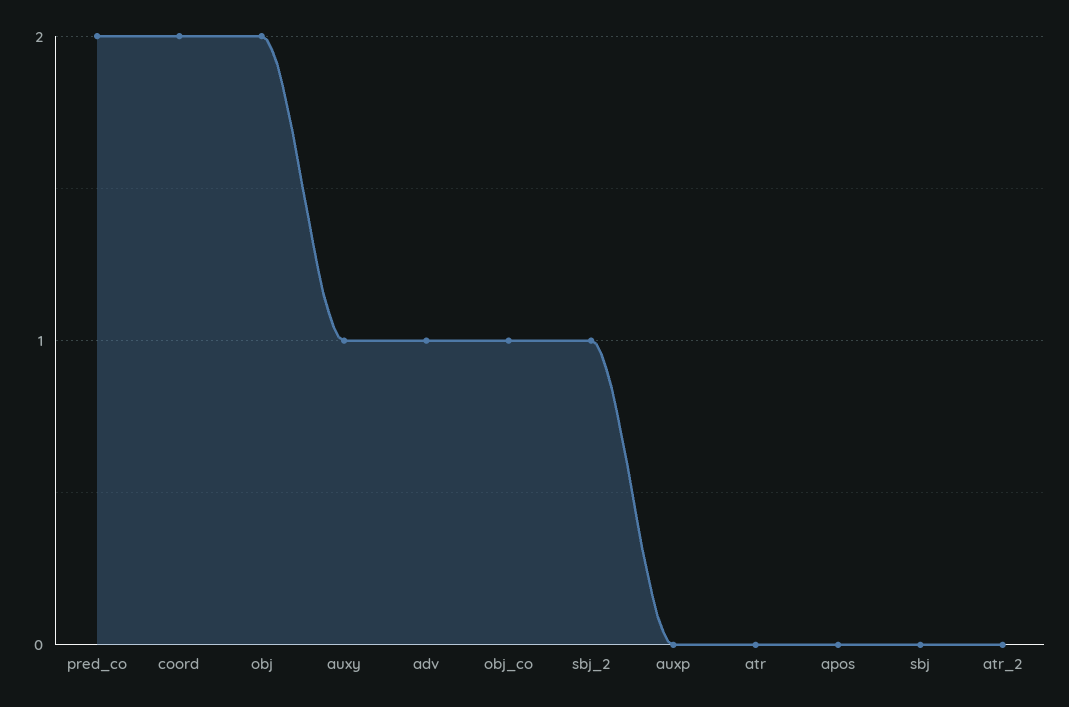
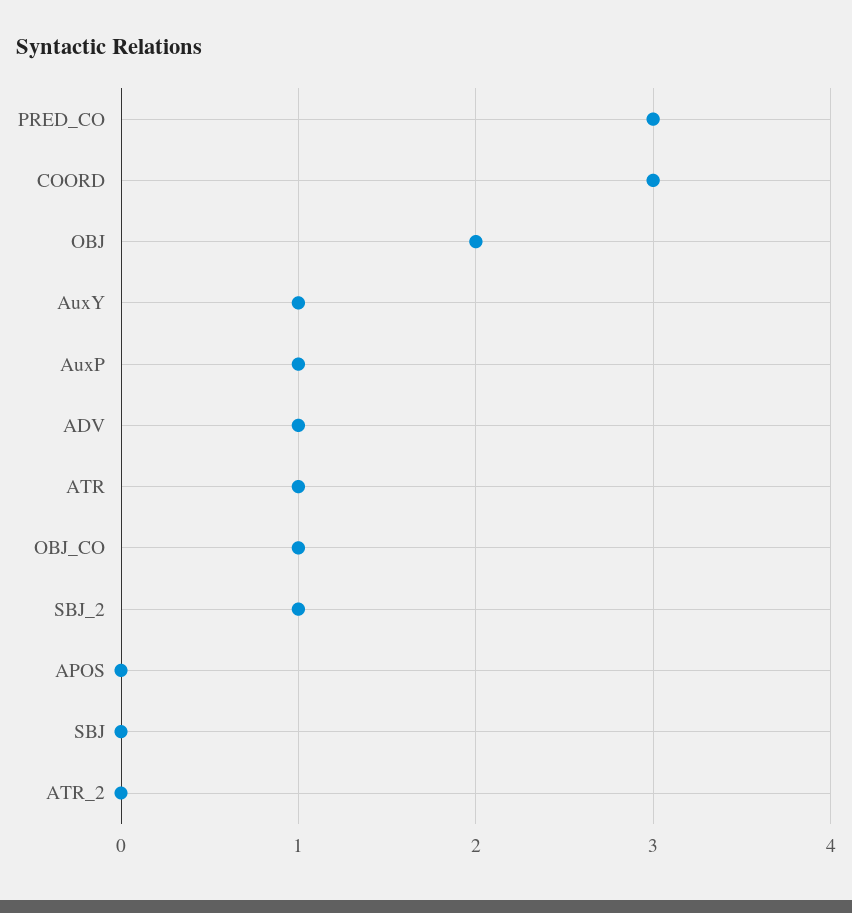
  {
-   "pred_co": 2,
+   "pred_co": 3,
-   "coord": 2,
+   "coord": 3,
    "obj": 2,
    "auxy": 1,
    "adv": 1,
    "obj_co": 1,
    "sbj_2": 1,
-   "auxp": 0,
+   "auxp": 1,
-   "atr": 0,
+   "atr": 1,
    "apos": 0,
    "sbj": 0,
    "atr_2": 0
  }

